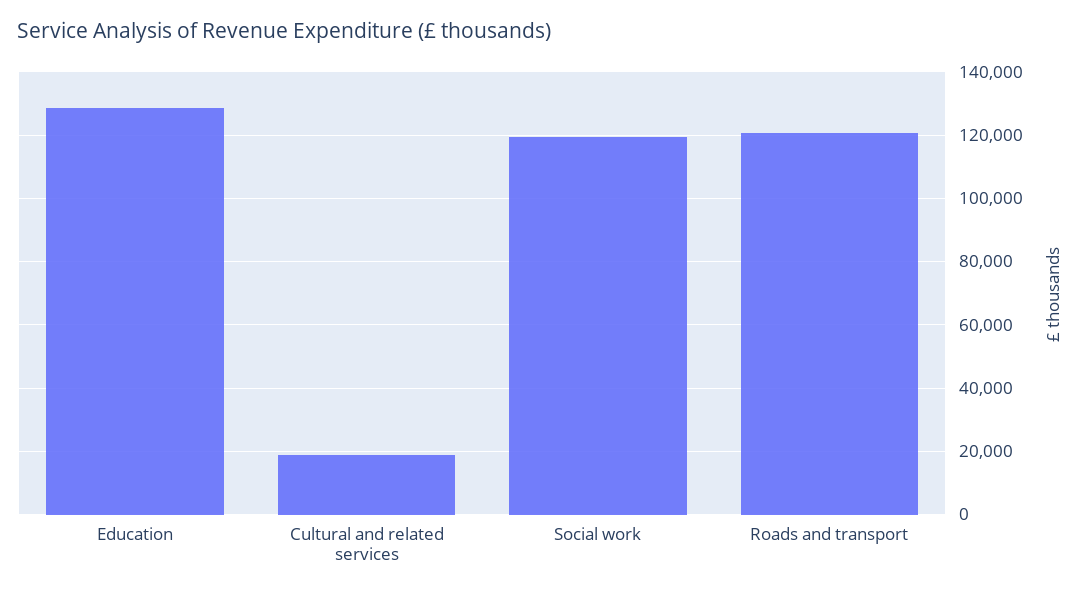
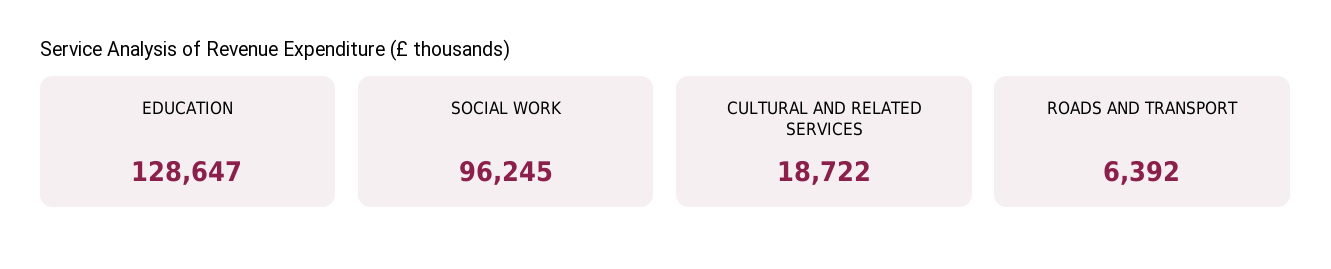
  {
    "Education": 128647,
    "Cultural and related services": 18722,
-   "Social work": 120000,
+   "Social work": 96245,
-   "Roads and transport": 120000
+   "Roads and transport": 6392
  }

